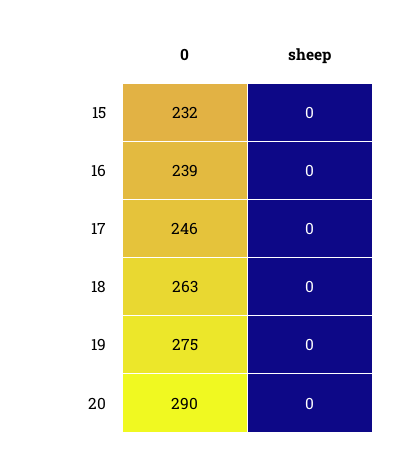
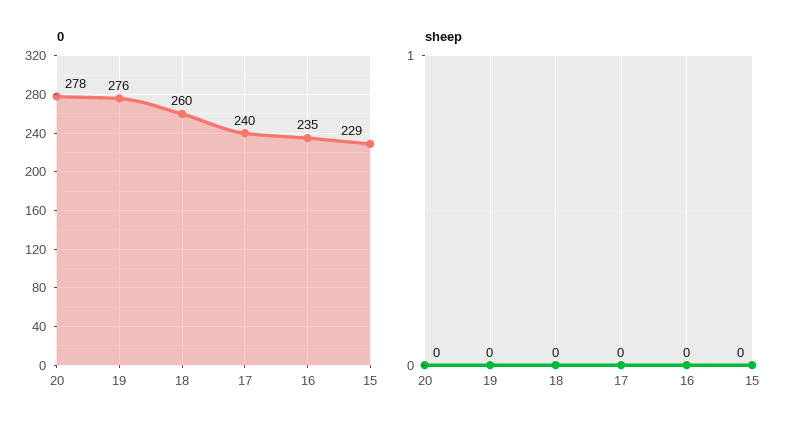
  {
    "0": {
-     "15": 232,
+     "15": 229,
-     "16": 239,
+     "16": 235,
-     "17": 246,
+     "17": 240,
-     "18": 263,
+     "18": 260,
-     "19": 275,
+     "19": 276,
-     "20": 290
+     "20": 278
    },
    "sheep": {
      "15": 0,
      "16": 0,
      "17": 0,
      "18": 0,
      "19": 0,
      "20": 0
    }
  }

